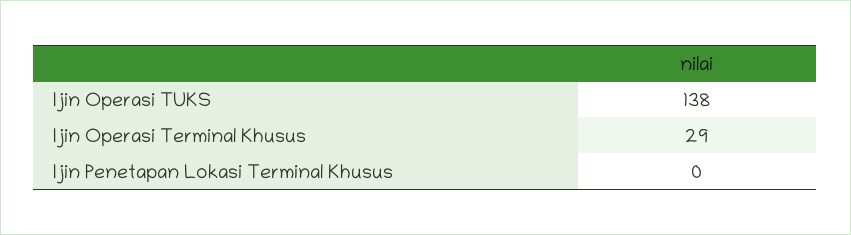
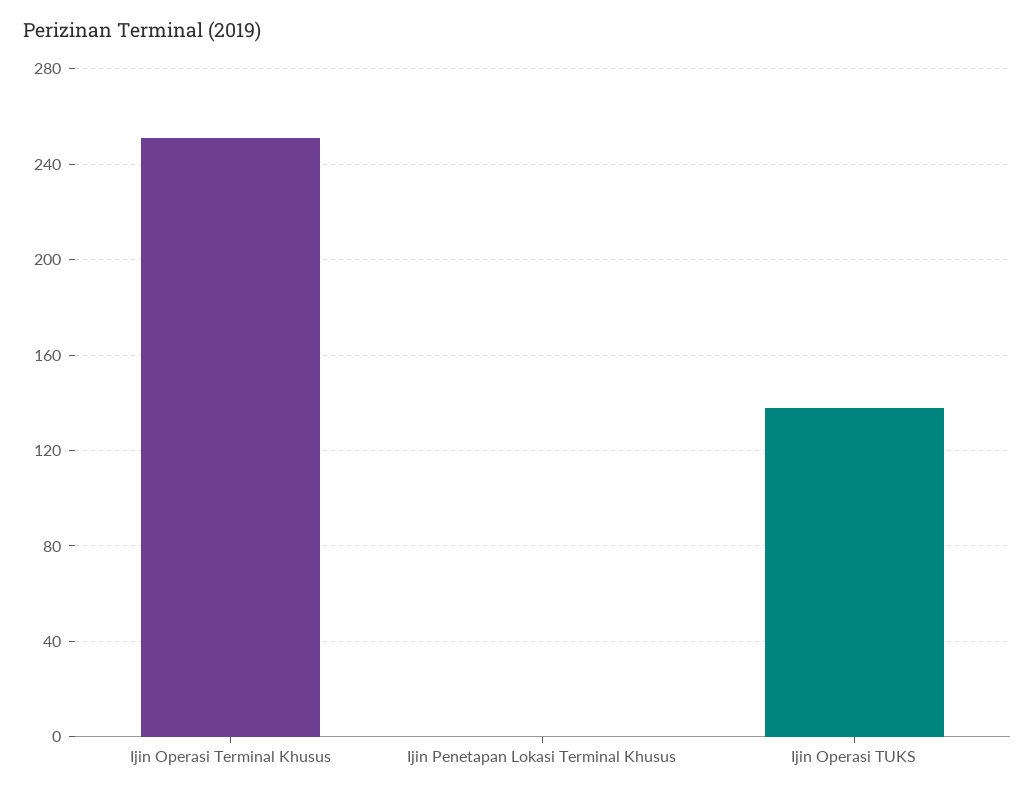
  {
    "Ijin Operasi TUKS": 138,
-   "Ijin Operasi Terminal Khusus": 29,
+   "Ijin Operasi Terminal Khusus": 250,
    "Ijin Penetapan Lokasi Terminal Khusus": 0
  }

